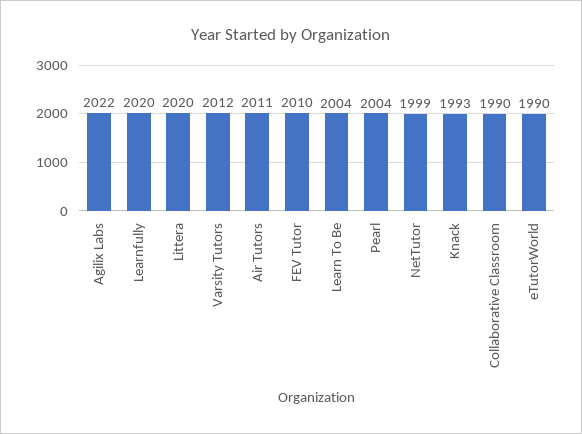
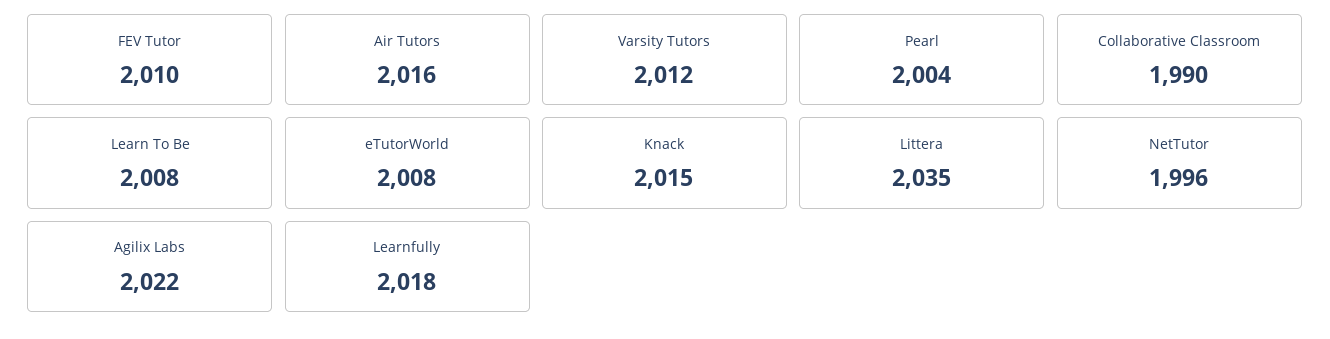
  {
    "Agilix Labs": 2022,
-   "Learnfully": 2020,
+   "Learnfully": 2018,
-   "Littera": 2020,
+   "Littera": 2035,
    "Varsity Tutors": 2012,
-   "Air Tutors": 2011,
+   "Air Tutors": 2016,
    "FEV Tutor": 2010,
-   "Learn To Be": 2004,
+   "Learn To Be": 2008,
    "Pearl": 2004,
-   "NetTutor": 1999,
+   "NetTutor": 1996,
-   "Knack": 1993,
+   "Knack": 2015,
    "Collaborative Classroom": 1990,
-   "eTutorWorld": 1990
+   "eTutorWorld": 2008
  }

